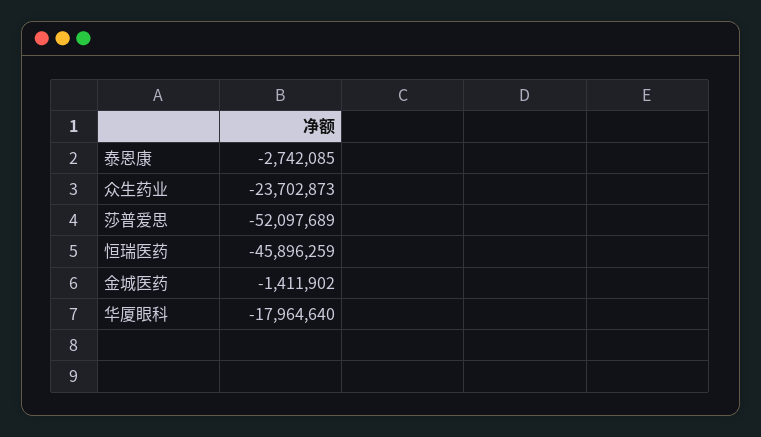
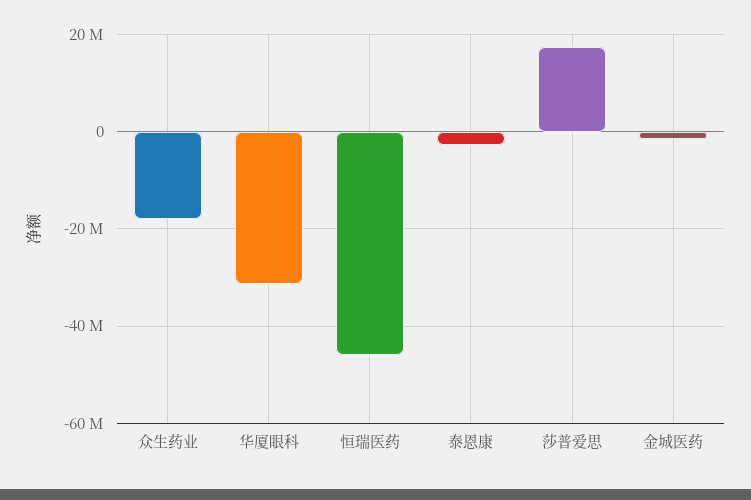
  {
    "泰恩康": -2742085,
-   "众生药业": -23702873,
+   "众生药业": -18000000,
-   "莎普爱思": -52097689,
+   "莎普爱思": 18000000,
    "恒瑞医药": -45896259,
    "金城医药": -1411902,
-   "华厦眼科": -17964640
+   "华厦眼科": -32000000
  }

